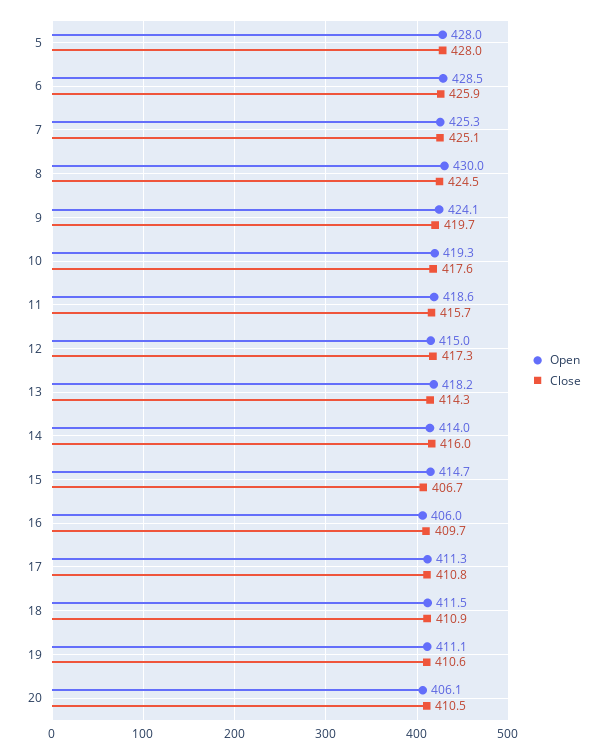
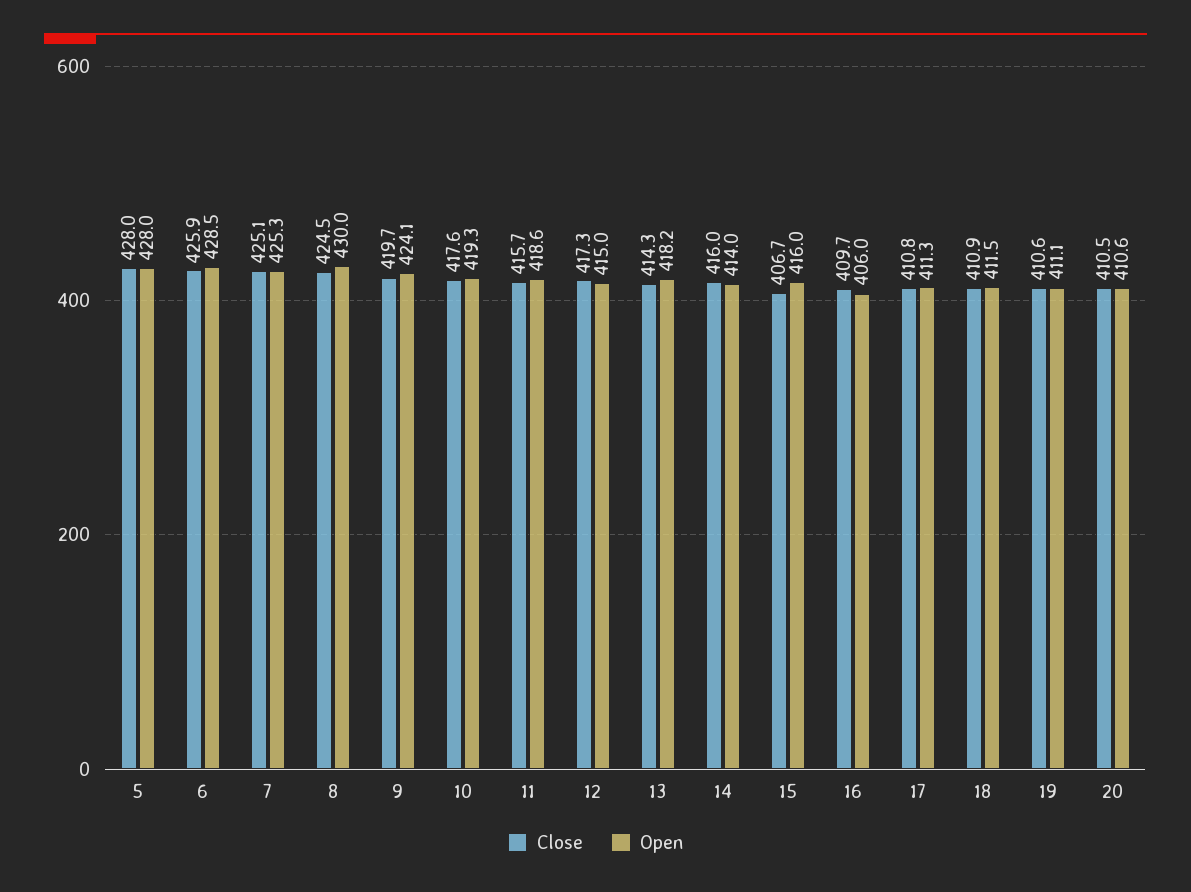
  {
    "Open": {
      "5": 428,
      "6": 428.5,
      "7": 425.3,
      "8": 430,
      "9": 424.1,
      "10": 419.3,
      "11": 418.6,
      "12": 415,
      "13": 418.2,
      "14": 414,
-     "15": 414.7,
+     "15": 416,
      "16": 406,
      "17": 411.3,
      "18": 411.5,
      "19": 411.1,
-     "20": 406.1
+     "20": 410.6
    },
    "Close": {
      "5": 428,
      "6": 425.9,
      "7": 425.1,
      "8": 424.5,
      "9": 419.7,
      "10": 417.6,
      "11": 415.7,
      "12": 417.3,
      "13": 414.3,
      "14": 416,
      "15": 406.7,
      "16": 409.7,
      "17": 410.8,
      "18": 410.9,
      "19": 410.6,
      "20": 410.5
    }
  }

